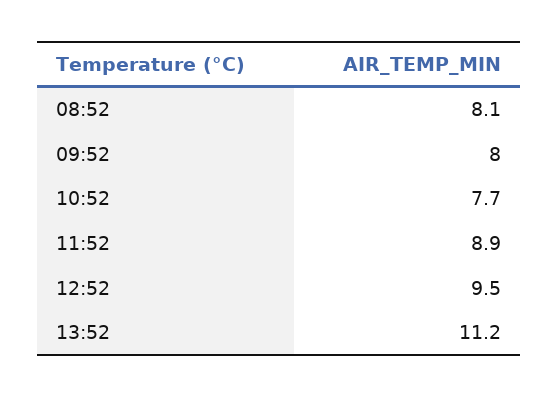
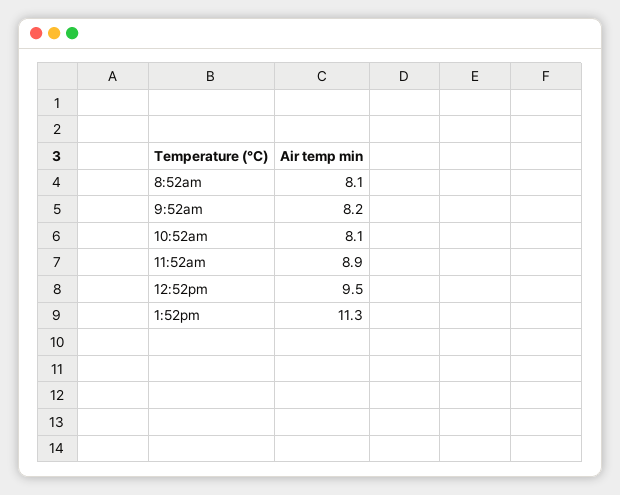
  {
    "08:52": 8.1,
-   "09:52": 8,
+   "09:52": 8.2,
-   "10:52": 7.7,
+   "10:52": 8.1,
    "11:52": 8.9,
    "12:52": 9.5,
-   "13:52": 11.2
+   "13:52": 11.3
  }

